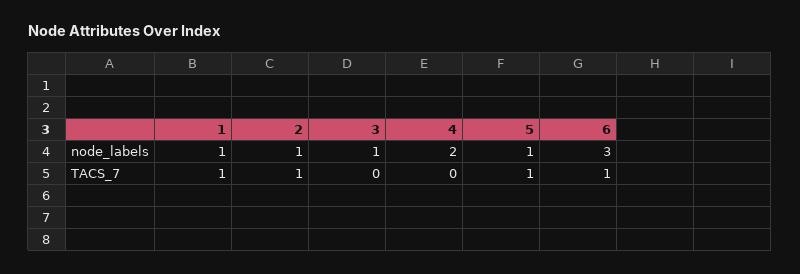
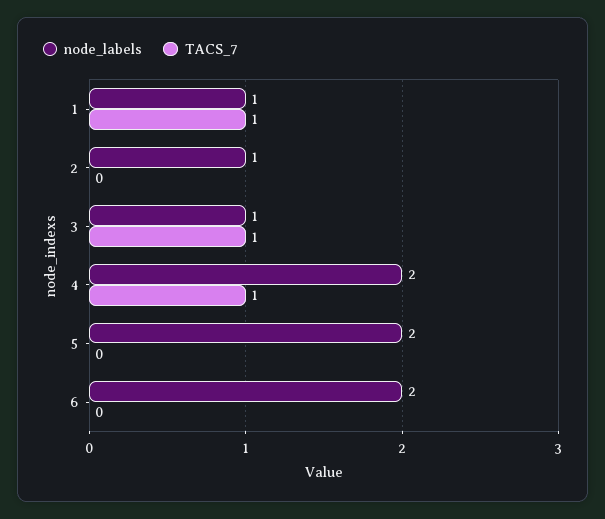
  {
    "node_labels": {
      "1": 1,
      "2": 1,
      "3": 1,
      "4": 2,
-     "5": 1,
+     "5": 2,
-     "6": 3
+     "6": 2
    },
    "TACS_7": {
      "1": 1,
-     "2": 1,
+     "2": 0,
-     "3": 0,
+     "3": 1,
-     "4": 0,
+     "4": 1,
-     "5": 1,
+     "5": 0,
-     "6": 1
+     "6": 0
    }
  }

